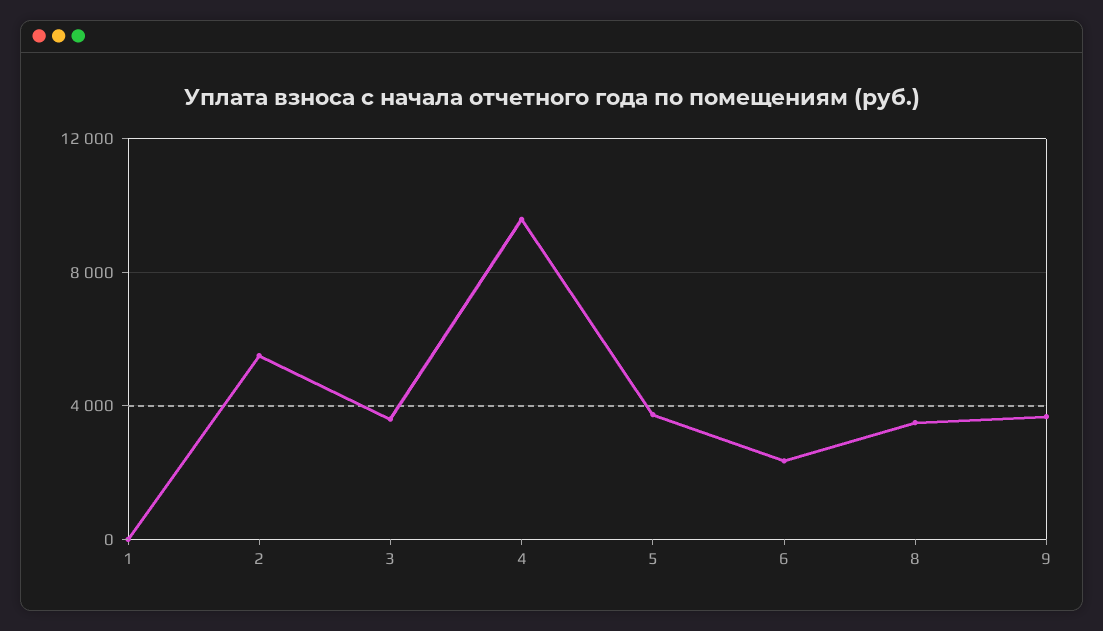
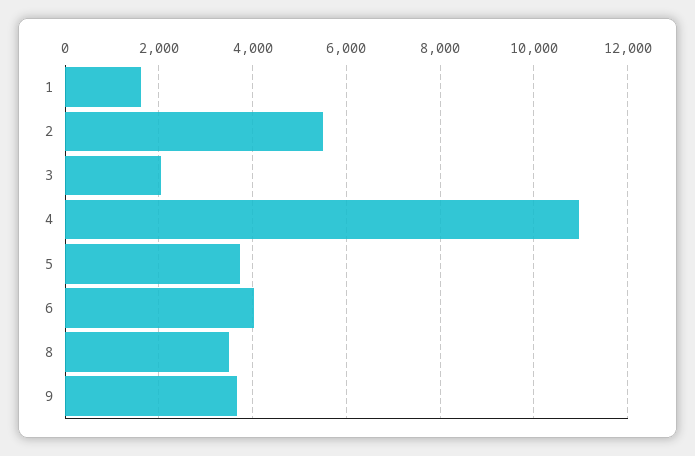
  {
-   "1": 0,
+   "1": 1600,
    "2": 5600,
-   "3": 3500,
+   "3": 2000,
-   "4": 9500,
+   "4": 11000,
    "5": 3800,
-   "6": 2500,
+   "6": 4000,
    "8": 3400,
    "9": 3600
  }

